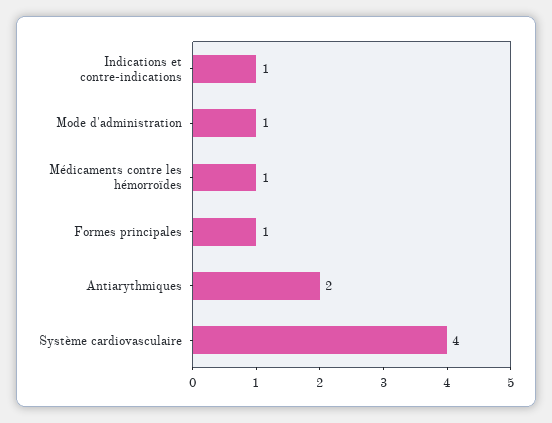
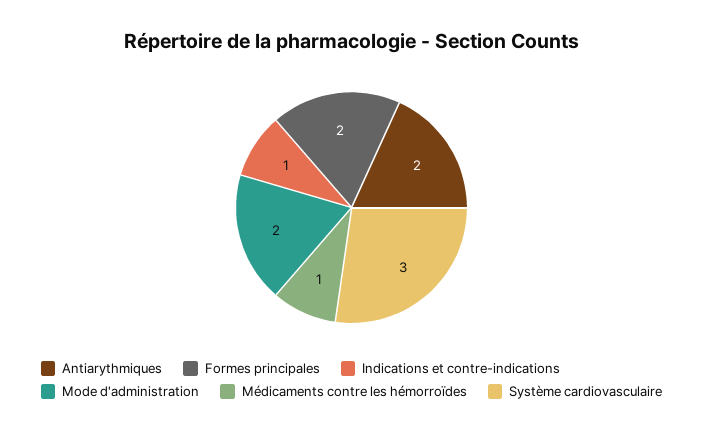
  {
    "Indications et contre-indications": 1,
-   "Mode d'administration": 1,
+   "Mode d'administration": 2,
    "Médicaments contre les hémorroïdes": 1,
-   "Formes principales": 1,
+   "Formes principales": 2,
    "Antiarythmiques": 2,
-   "Système cardiovasculaire": 4
+   "Système cardiovasculaire": 3
  }

